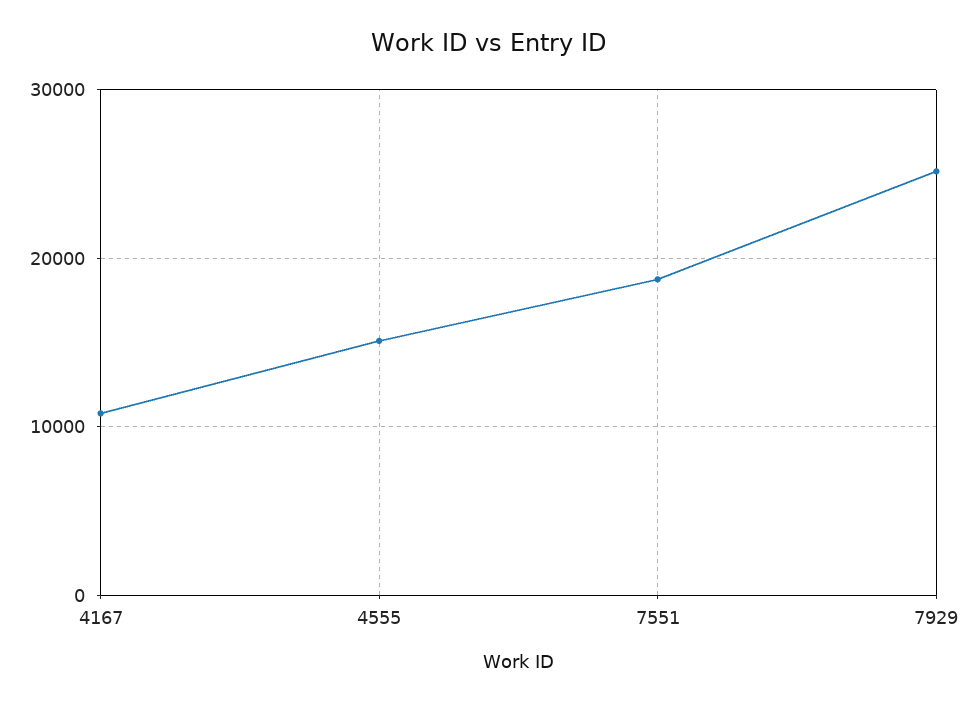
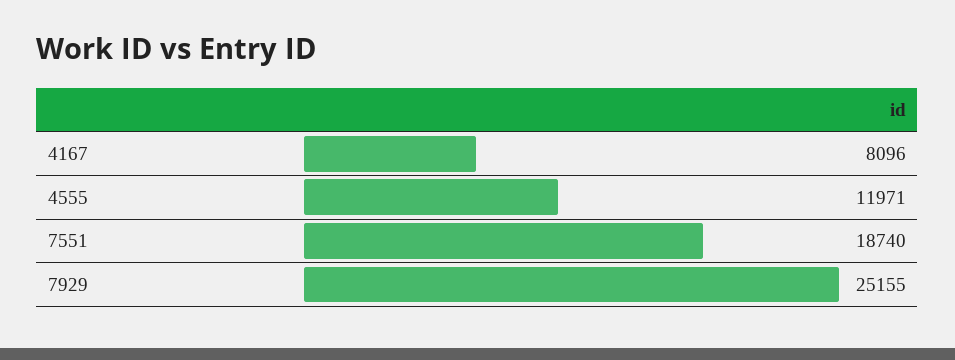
  {
-   "4167": 11000,
+   "4167": 8096,
-   "4555": 15000,
+   "4555": 11971,
    "7551": 18740,
    "7929": 25155
  }

